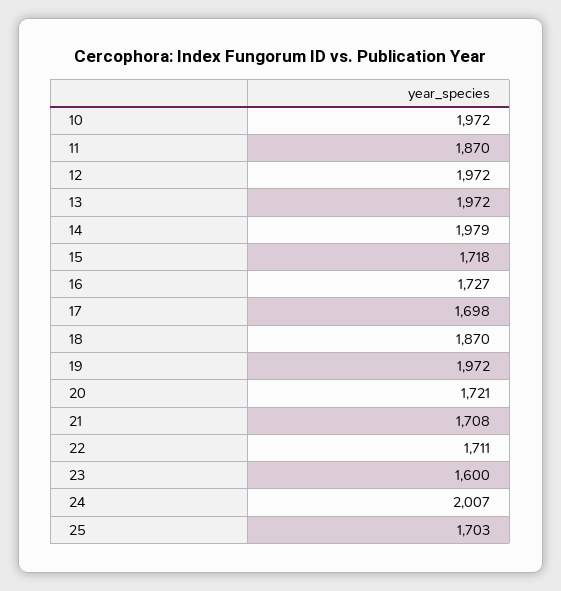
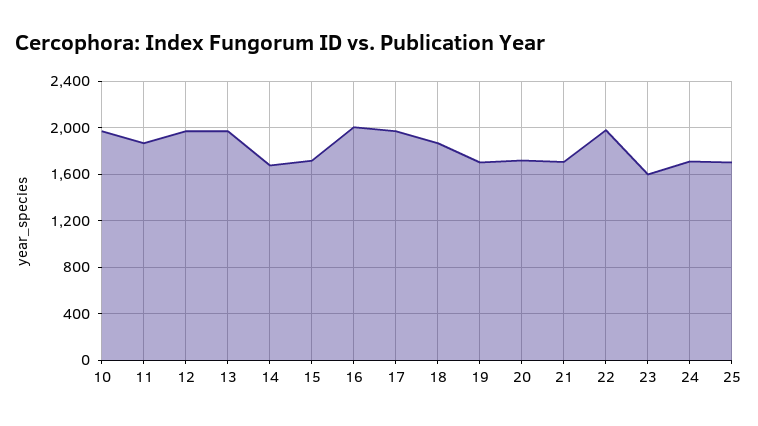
  {
    "10": 1972,
    "11": 1870,
    "12": 1972,
    "13": 1972,
-   "14": 1979,
+   "14": 1700,
    "15": 1718,
-   "16": 1727,
+   "16": 2000,
-   "17": 1698,
+   "17": 2000,
    "18": 1870,
-   "19": 1972,
+   "19": 1700,
    "20": 1721,
    "21": 1708,
-   "22": 1711,
+   "22": 2000,
    "23": 1600,
-   "24": 2007,
+   "24": 1700,
    "25": 1703
  }

